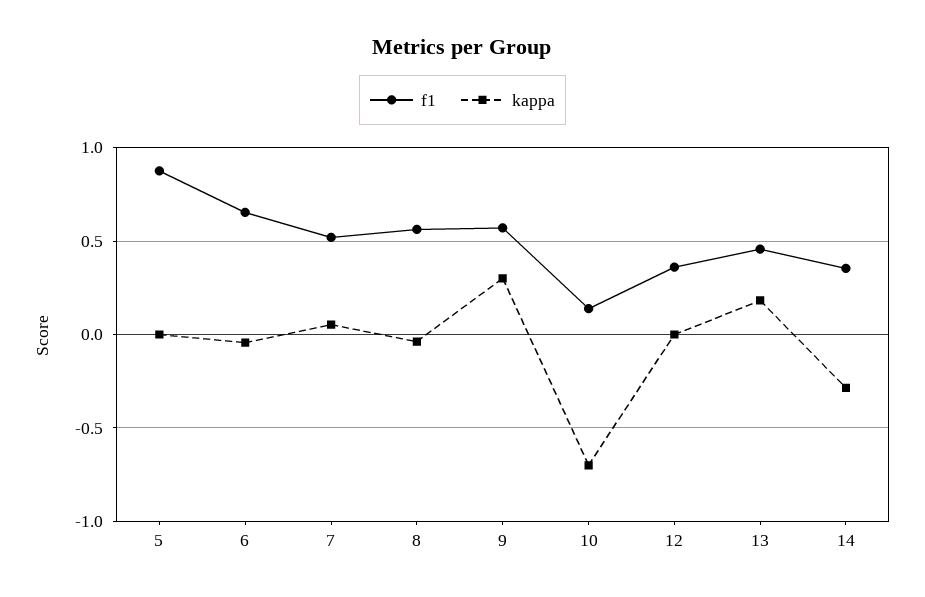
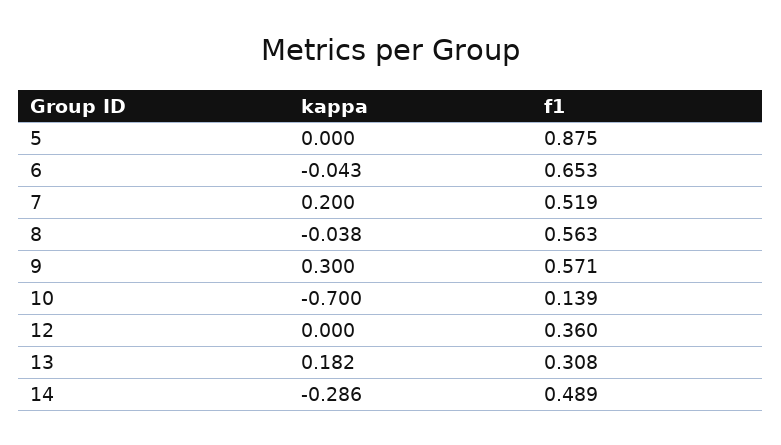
  {
    "f1": {
      "5": 0.875,
      "6": 0.653,
      "7": 0.519,
      "8": 0.563,
      "9": 0.571,
      "10": 0.139,
      "12": 0.36,
-     "13": 0.45,
+     "13": 0.308,
-     "14": 0.35
+     "14": 0.489
    },
    "kappa": {
      "5": 0,
      "6": -0.043,
-     "7": 0.05,
+     "7": 0.2,
      "8": -0.038,
      "9": 0.3,
      "10": -0.7,
      "12": 0,
      "13": 0.182,
      "14": -0.286
    }
  }

